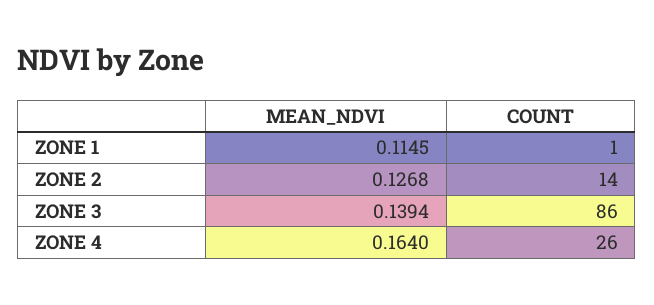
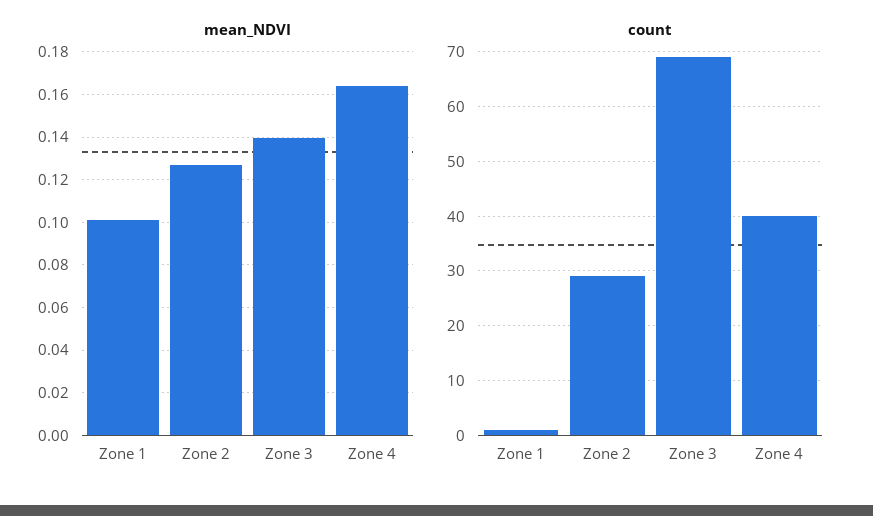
  {
    "MEAN_NDVI": {
-     "ZONE 1": 0.1145,
+     "ZONE 1": 0.1,
      "ZONE 2": 0.1268,
      "ZONE 3": 0.1394,
      "ZONE 4": 0.164
    },
    "COUNT": {
      "ZONE 1": 1,
-     "ZONE 2": 14,
+     "ZONE 2": 30,
-     "ZONE 3": 86,
+     "ZONE 3": 70,
-     "ZONE 4": 26
+     "ZONE 4": 40
    }
  }

